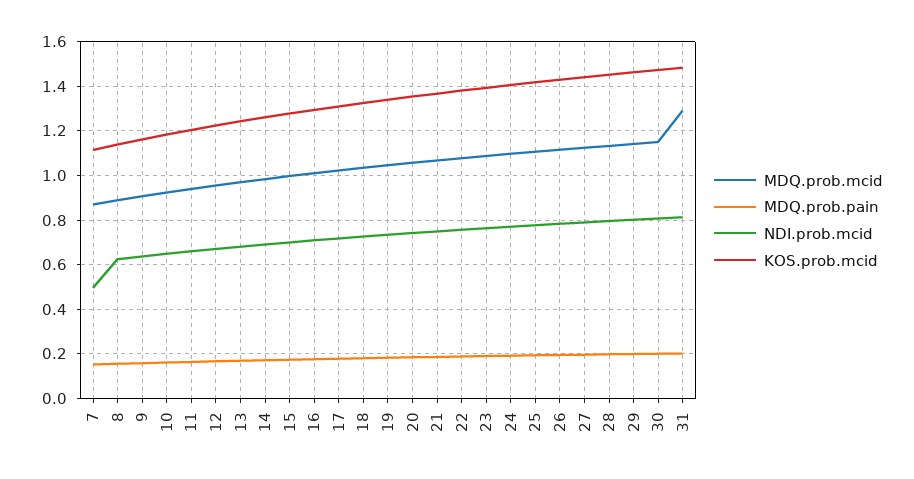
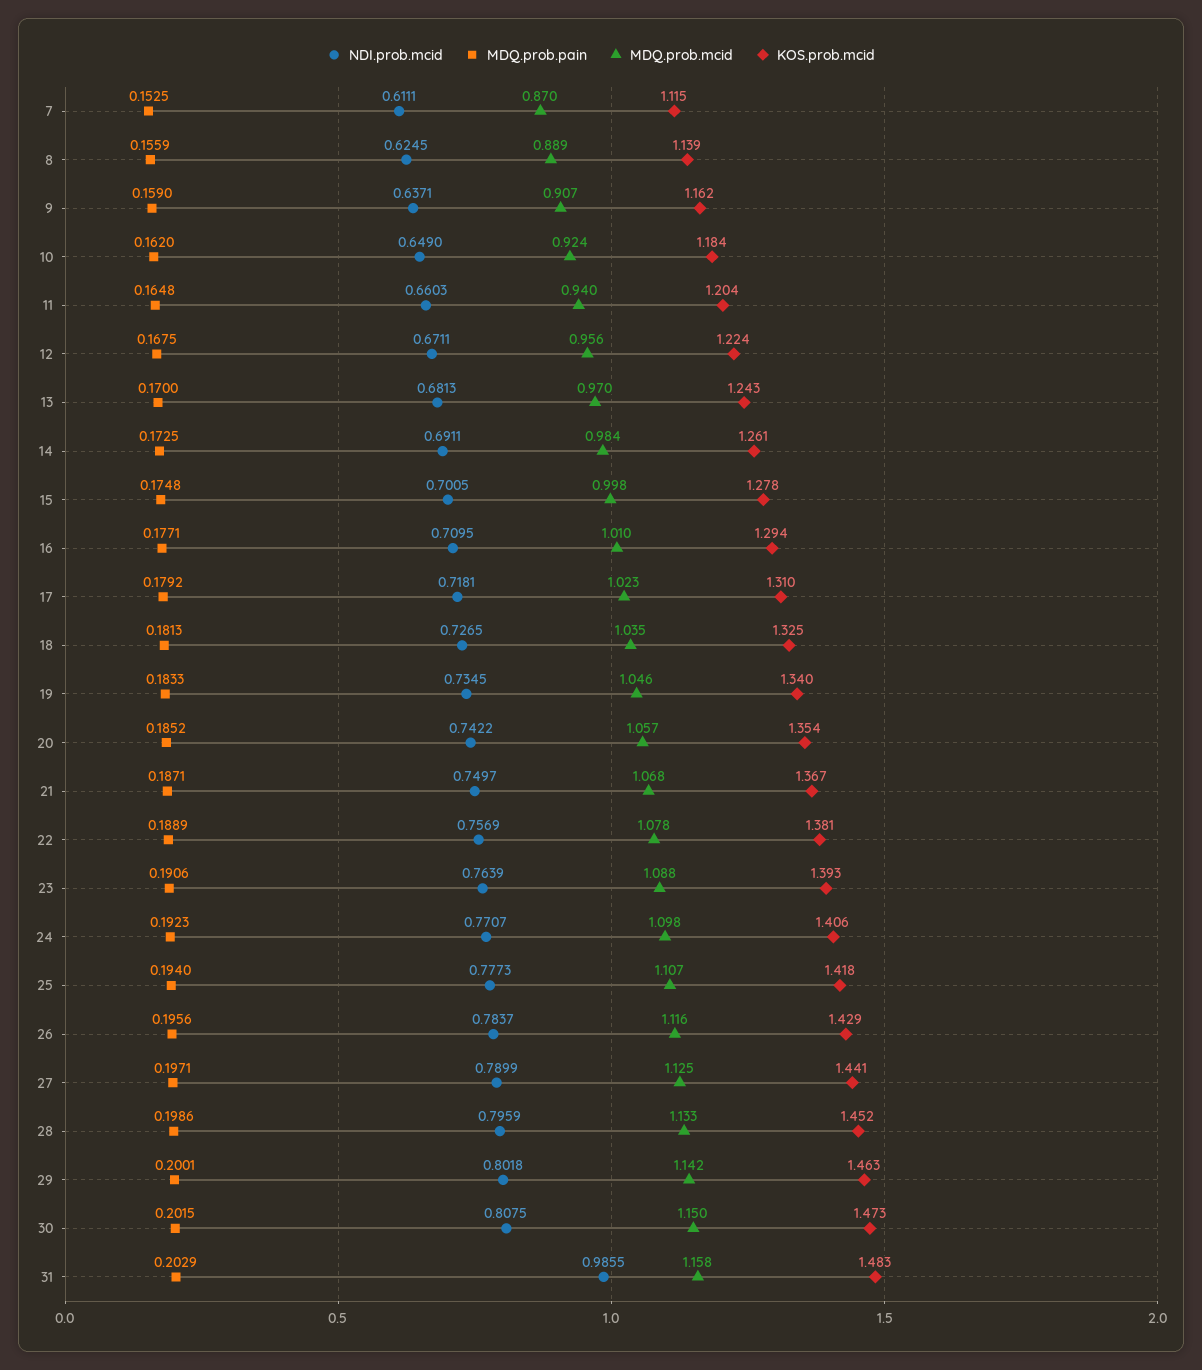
  {
    "MDQ.prob.mcid": {
      "7": 0.87,
      "8": 0.889,
      "9": 0.907,
      "10": 0.924,
      "11": 0.94,
      "12": 0.956,
      "13": 0.97,
      "14": 0.984,
      "15": 0.998,
      "16": 1.01,
      "17": 1.023,
      "18": 1.035,
      "19": 1.046,
      "20": 1.057,
      "21": 1.068,
      "22": 1.078,
      "23": 1.088,
      "24": 1.098,
      "25": 1.107,
      "26": 1.116,
      "27": 1.125,
      "28": 1.133,
      "29": 1.142,
      "30": 1.15,
-     "31": 1.3
+     "31": 1.158
    },
    "MDQ.prob.pain": {
      "7": 0.1525,
      "8": 0.1559,
      "9": 0.159,
      "10": 0.162,
      "11": 0.1648,
      "12": 0.1675,
      "13": 0.17,
      "14": 0.1725,
      "15": 0.1748,
      "16": 0.1771,
      "17": 0.1792,
      "18": 0.1813,
      "19": 0.1833,
      "20": 0.1852,
      "21": 0.1871,
      "22": 0.1889,
      "23": 0.1906,
      "24": 0.1923,
      "25": 0.194,
      "26": 0.1956,
      "27": 0.1971,
      "28": 0.1986,
      "29": 0.2001,
      "30": 0.2015,
      "31": 0.2029
    },
    "NDI.prob.mcid": {
-     "7": 0.5,
+     "7": 0.6111,
      "8": 0.6245,
      "9": 0.6371,
      "10": 0.649,
      "11": 0.6603,
      "12": 0.6711,
      "13": 0.6813,
      "14": 0.6911,
      "15": 0.7005,
      "16": 0.7095,
      "17": 0.7181,
      "18": 0.7265,
      "19": 0.7345,
      "20": 0.7422,
      "21": 0.7497,
      "22": 0.7569,
      "23": 0.7639,
      "24": 0.7707,
      "25": 0.7773,
      "26": 0.7837,
      "27": 0.7899,
      "28": 0.7959,
      "29": 0.8018,
      "30": 0.8075,
-     "31": 0.8
+     "31": 0.9855
    },
    "KOS.prob.mcid": {
      "7": 1.115,
      "8": 1.139,
      "9": 1.162,
      "10": 1.184,
      "11": 1.204,
      "12": 1.224,
      "13": 1.243,
      "14": 1.261,
      "15": 1.278,
      "16": 1.294,
      "17": 1.31,
      "18": 1.325,
      "19": 1.34,
      "20": 1.354,
      "21": 1.367,
      "22": 1.381,
      "23": 1.393,
      "24": 1.406,
      "25": 1.418,
      "26": 1.429,
      "27": 1.441,
      "28": 1.452,
      "29": 1.463,
      "30": 1.473,
      "31": 1.483
    }
  }

